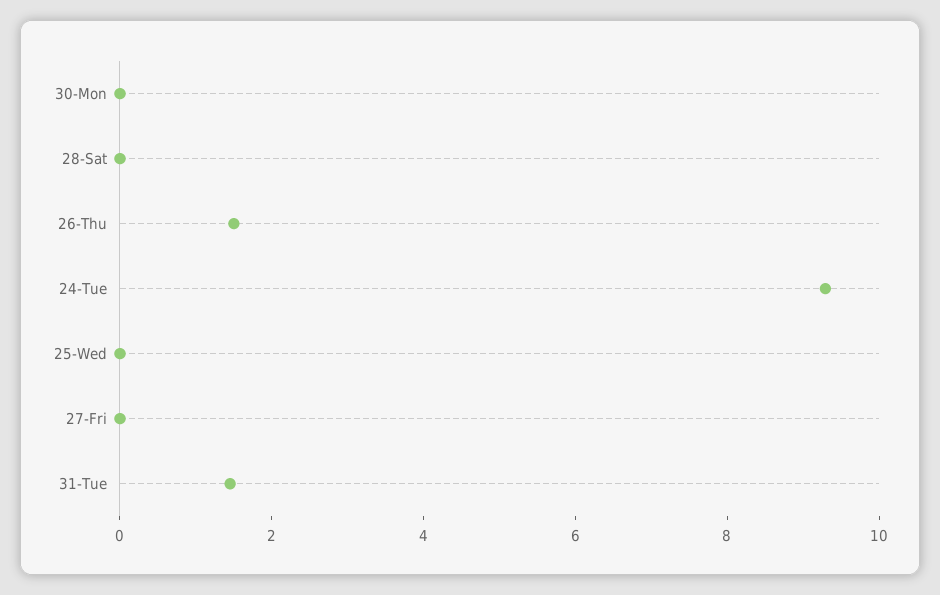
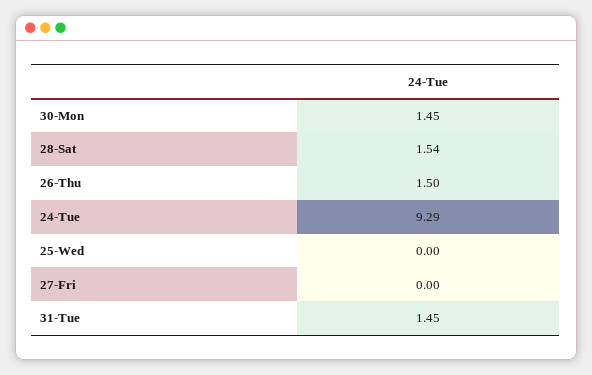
  {
-   "30-Mon": 0,
+   "30-Mon": 1.45,
-   "28-Sat": 0,
+   "28-Sat": 1.54,
    "26-Thu": 1.5,
    "24-Tue": 9.29,
    "25-Wed": 0,
    "27-Fri": 0,
    "31-Tue": 1.45
  }

